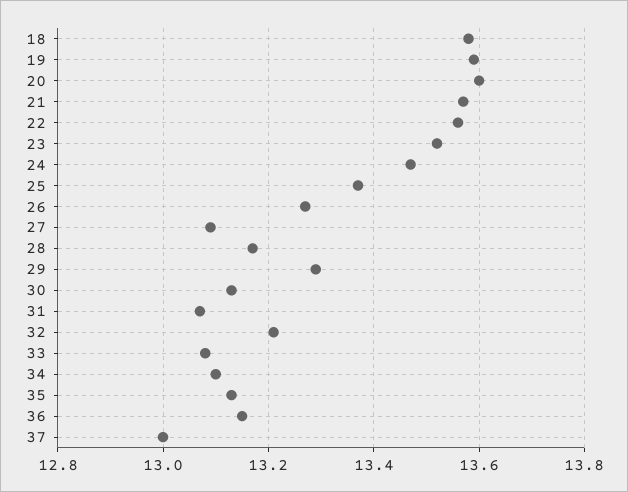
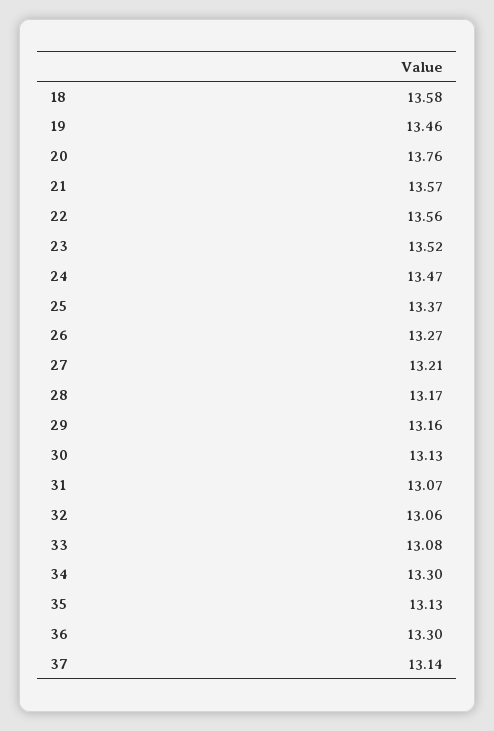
  {
    "18": 13.58,
-   "19": 13.6,
+   "19": 13.46,
-   "20": 13.6,
+   "20": 13.76,
    "21": 13.57,
    "22": 13.56,
    "23": 13.52,
    "24": 13.47,
    "25": 13.37,
    "26": 13.27,
-   "27": 13.1,
+   "27": 13.21,
    "28": 13.17,
-   "29": 13.3,
+   "29": 13.16,
    "30": 13.13,
    "31": 13.07,
-   "32": 13.2,
+   "32": 13.06,
    "33": 13.08,
-   "34": 13.1,
+   "34": 13.3,
    "35": 13.13,
-   "36": 13.15,
+   "36": 13.3,
-   "37": 13
+   "37": 13.14
  }

